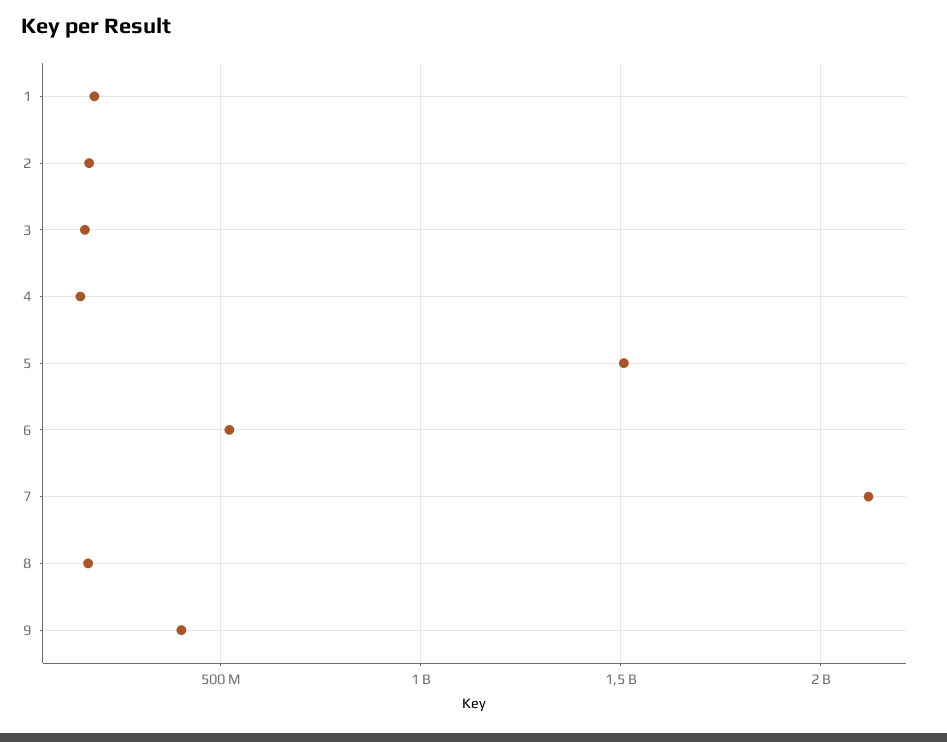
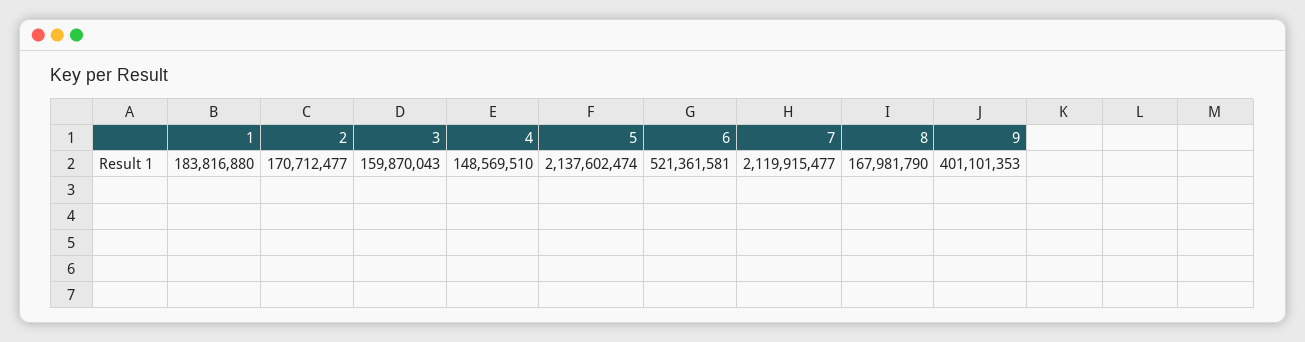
  {
    "1": 183816880,
    "2": 170712477,
    "3": 159870043,
    "4": 148569510,
-   "5": 1500000000,
+   "5": 2137602474,
    "6": 521361581,
    "7": 2119915477,
    "8": 167981790,
    "9": 401101353
  }

